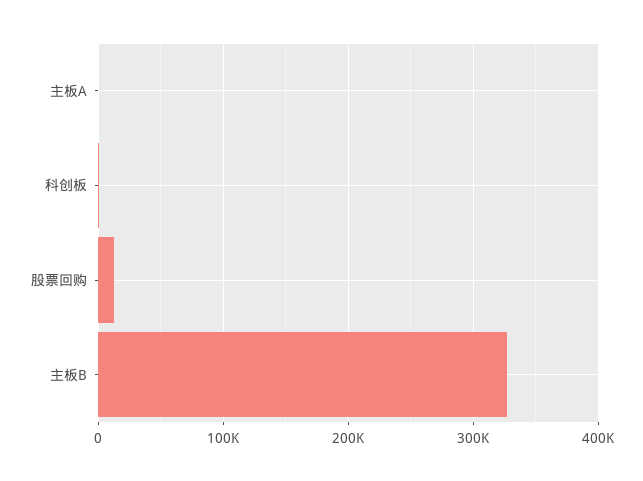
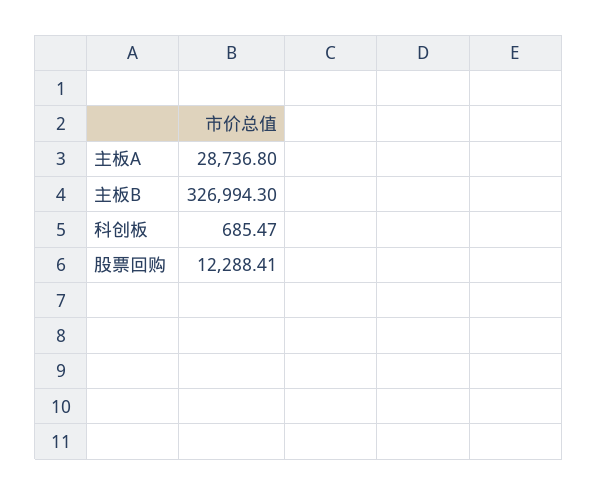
  {
-   "主板A": 0,
+   "主板A": 28736.8,
    "科创板": 685.47,
    "股票回购": 12288.41,
    "主板B": 326994.3
  }

